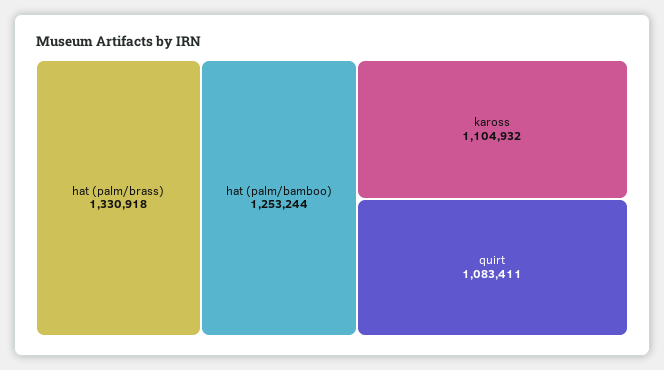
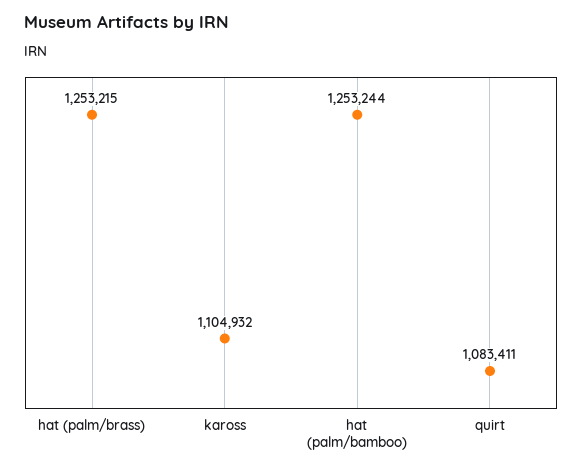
  {
-   "hat (palm/brass)": 1330918,
+   "hat (palm/brass)": 1253215,
    "hat (palm/bamboo)": 1253244,
    "kaross": 1104932,
    "quirt": 1083411
  }

